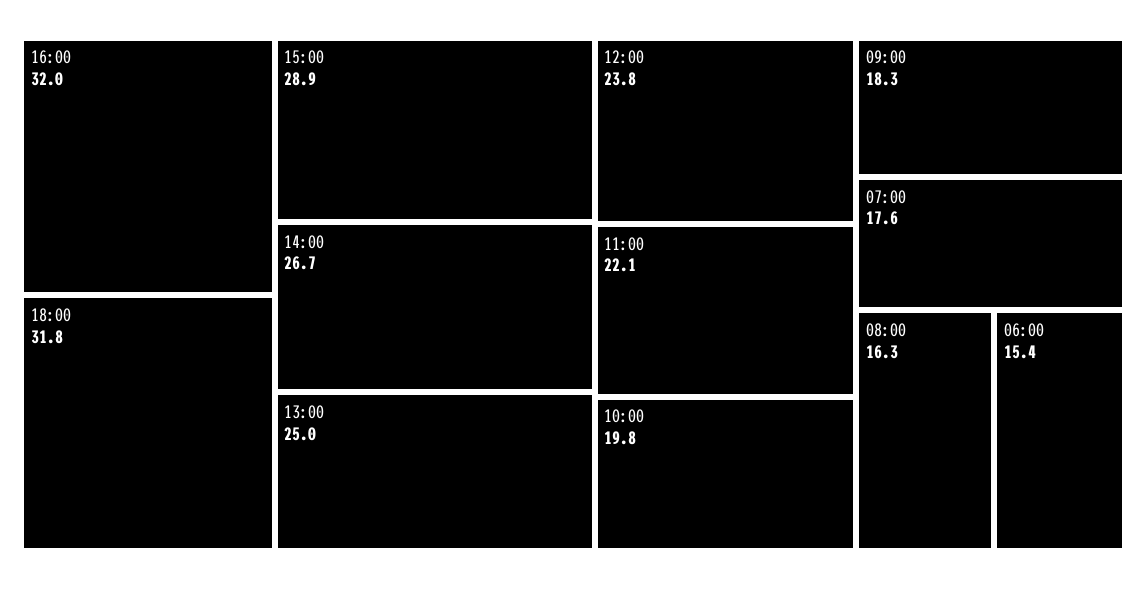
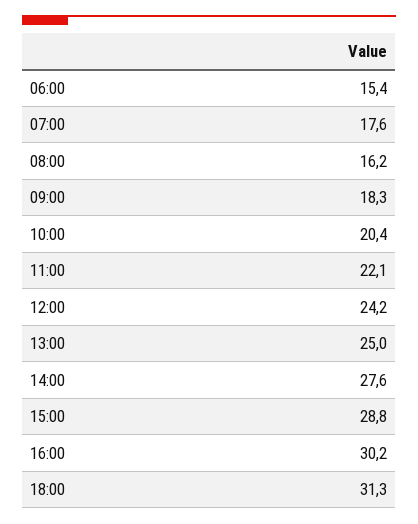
  {
-   "16:00": 32,
+   "16:00": 30.2,
-   "18:00": 31.8,
+   "18:00": 31.3,
-   "15:00": 28.9,
+   "15:00": 28.8,
-   "14:00": 26.7,
+   "14:00": 27.6,
    "13:00": 25,
-   "12:00": 23.8,
+   "12:00": 24.2,
    "11:00": 22.1,
-   "10:00": 19.8,
+   "10:00": 20.4,
    "09:00": 18.3,
    "07:00": 17.6,
-   "08:00": 16.3,
+   "08:00": 16.2,
    "06:00": 15.4
  }

